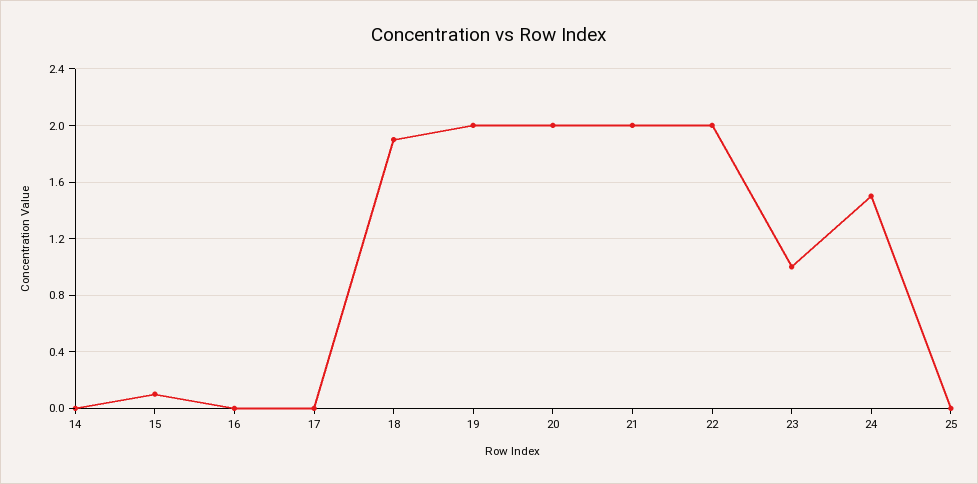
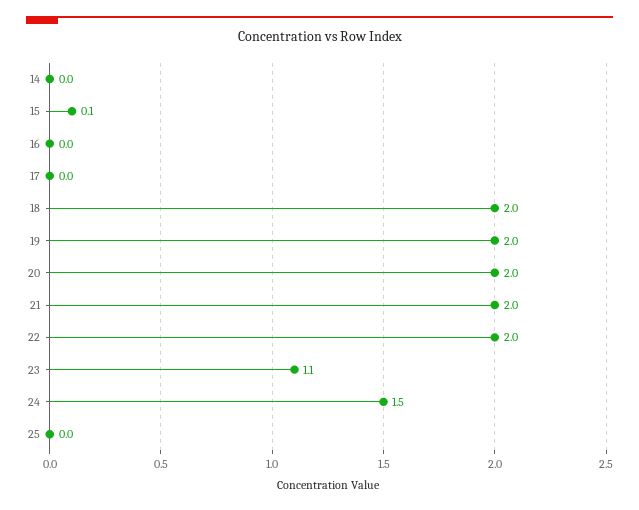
  {
    "14": 0,
    "15": 0.1,
    "16": 0,
    "17": 0,
-   "18": 1.9,
+   "18": 2,
    "19": 2,
    "20": 2,
    "21": 2,
    "22": 2,
-   "23": 1,
+   "23": 1.1,
    "24": 1.5,
    "25": 0
  }

